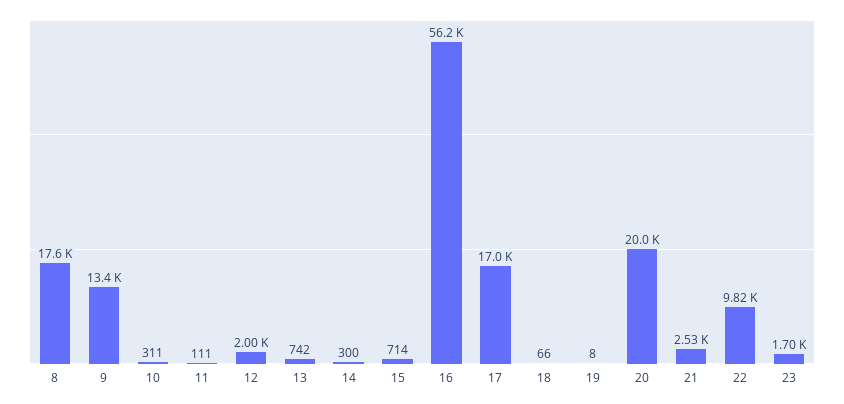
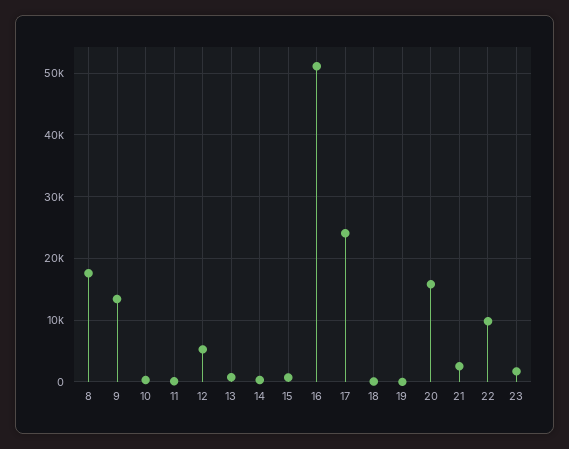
  {
    "8": 17600,
    "9": 13400,
    "10": 311,
    "11": 111,
-   "12": 2000,
+   "12": 5000,
    "13": 742,
    "14": 300,
    "15": 714,
-   "16": 56200,
+   "16": 51000,
-   "17": 17000,
+   "17": 24000,
    "18": 66,
    "19": 8,
-   "20": 20000,
+   "20": 16000,
    "21": 2530,
    "22": 9820,
    "23": 1700
  }

